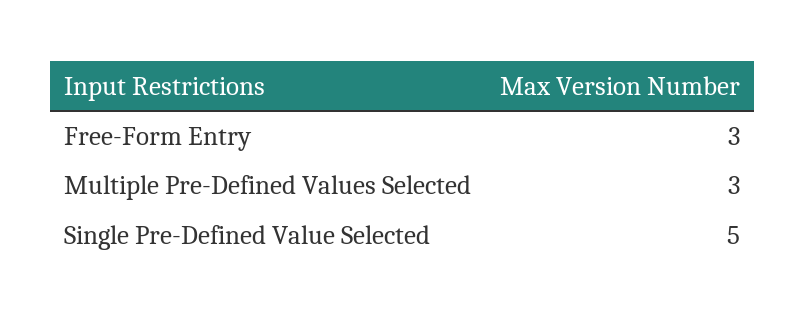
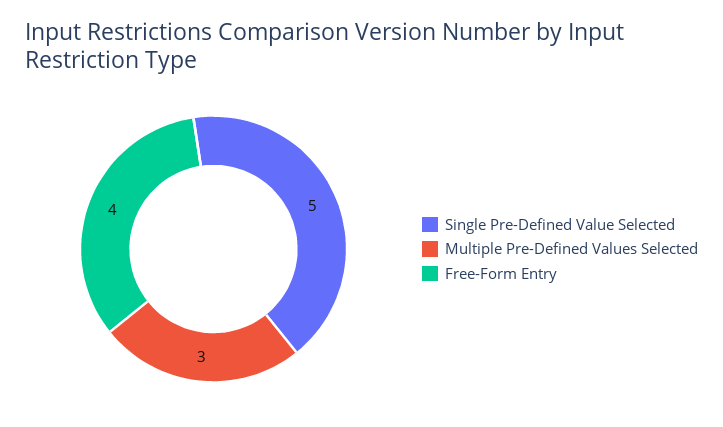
  {
-   "Free-Form Entry": 3,
+   "Free-Form Entry": 4,
    "Multiple Pre-Defined Values Selected": 3,
    "Single Pre-Defined Value Selected": 5
  }

